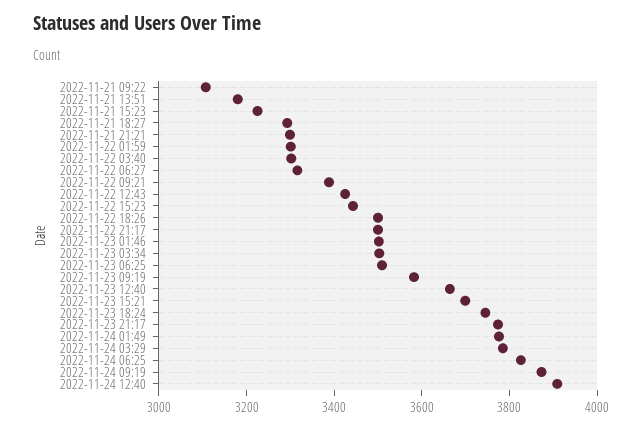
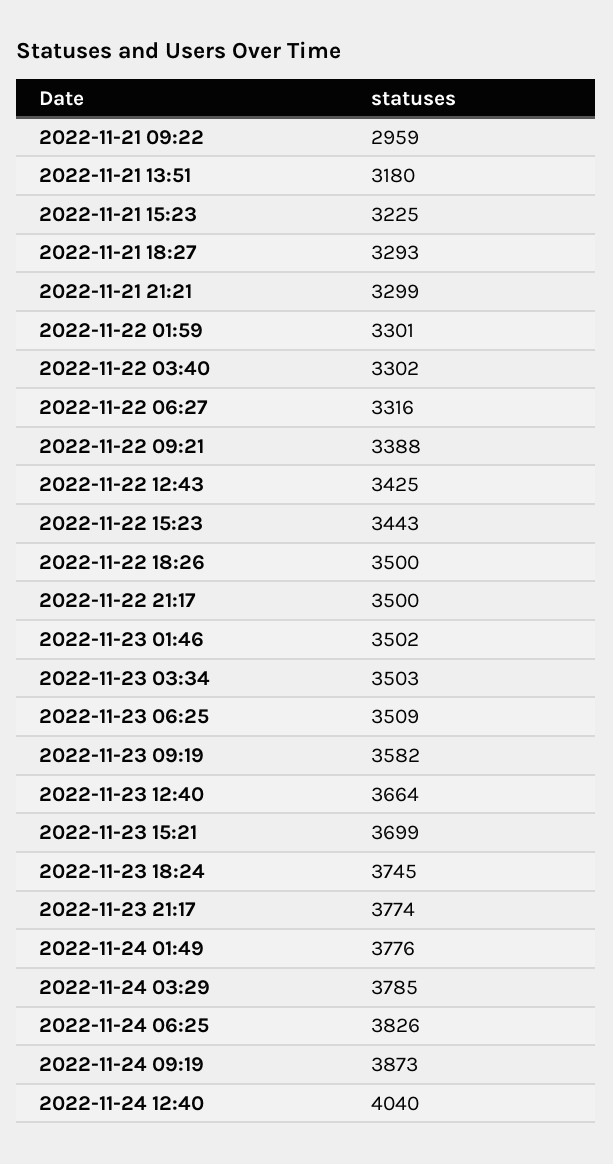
  {
-   "2022-11-21 09:22": 3100,
+   "2022-11-21 09:22": 2959,
    "2022-11-21 13:51": 3180,
    "2022-11-21 15:23": 3225,
    "2022-11-21 18:27": 3293,
    "2022-11-21 21:21": 3299,
    "2022-11-22 01:59": 3301,
    "2022-11-22 03:40": 3302,
    "2022-11-22 06:27": 3316,
    "2022-11-22 09:21": 3388,
    "2022-11-22 12:43": 3425,
    "2022-11-22 15:23": 3443,
    "2022-11-22 18:26": 3500,
    "2022-11-22 21:17": 3500,
    "2022-11-23 01:46": 3502,
    "2022-11-23 03:34": 3503,
    "2022-11-23 06:25": 3509,
    "2022-11-23 09:19": 3582,
    "2022-11-23 12:40": 3664,
    "2022-11-23 15:21": 3699,
    "2022-11-23 18:24": 3745,
    "2022-11-23 21:17": 3774,
    "2022-11-24 01:49": 3776,
    "2022-11-24 03:29": 3785,
    "2022-11-24 06:25": 3826,
    "2022-11-24 09:19": 3873,
-   "2022-11-24 12:40": 3900
+   "2022-11-24 12:40": 4040
  }

